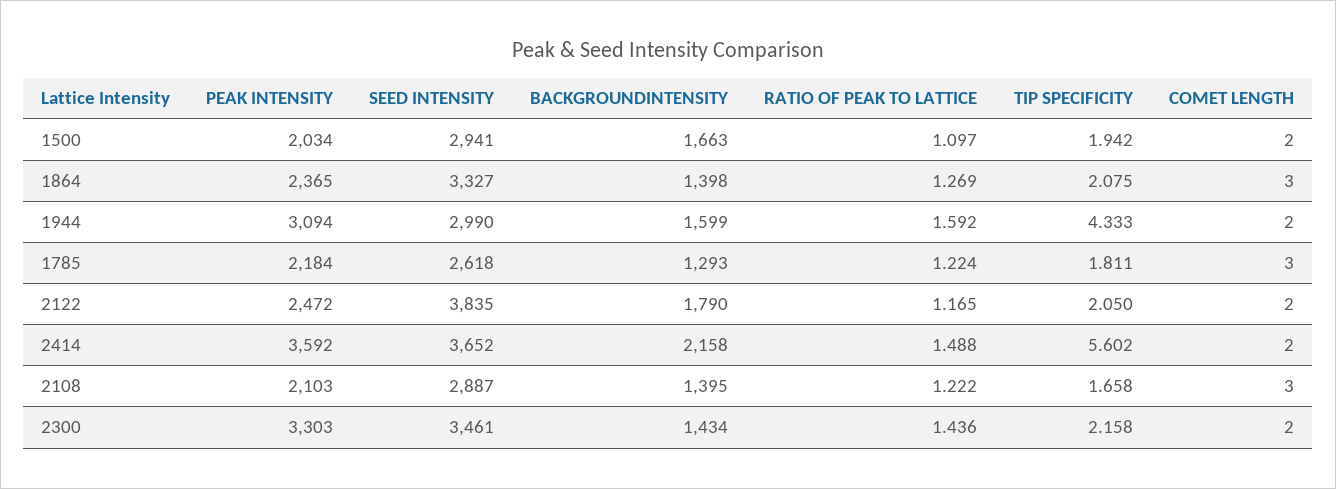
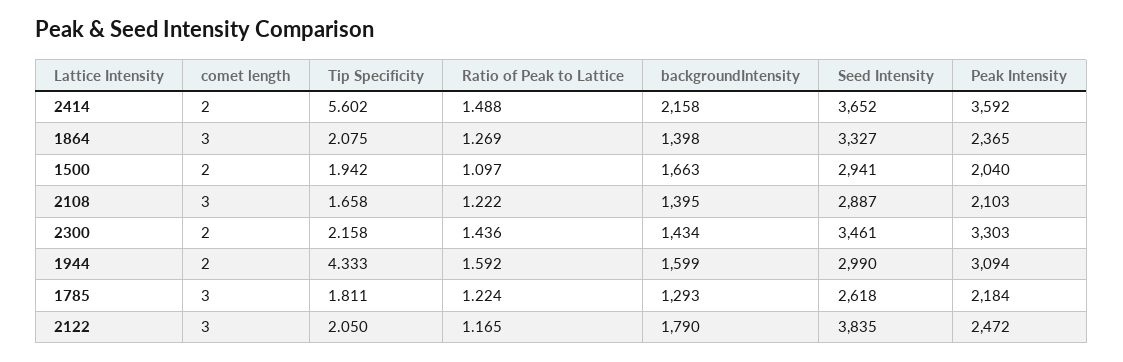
  {
    "PEAK INTENSITY": {
-     "1500": 2034,
+     "1500": 2040,
      "1864": 2365,
      "1944": 3094,
      "1785": 2184,
      "2122": 2472,
      "2414": 3592,
      "2108": 2103,
      "2300": 3303
    },
    "SEED INTENSITY": {
      "1500": 2941,
      "1864": 3327,
      "1944": 2990,
      "1785": 2618,
      "2122": 3835,
      "2414": 3652,
      "2108": 2887,
      "2300": 3461
    },
    "BACKGROUNDINTENSITY": {
      "1500": 1663,
      "1864": 1398,
      "1944": 1599,
      "1785": 1293,
      "2122": 1790,
      "2414": 2158,
      "2108": 1395,
      "2300": 1434
    },
    "RATIO OF PEAK TO LATTICE": {
      "1500": 1.097,
      "1864": 1.269,
      "1944": 1.592,
      "1785": 1.224,
      "2122": 1.165,
      "2414": 1.488,
      "2108": 1.222,
      "2300": 1.436
    },
    "TIP SPECIFICITY": {
      "1500": 1.942,
      "1864": 2.075,
      "1944": 4.333,
      "1785": 1.811,
      "2122": 2.05,
      "2414": 5.602,
      "2108": 1.658,
      "2300": 2.158
    },
    "COMET LENGTH": {
      "1500": 2,
      "1864": 3,
      "1944": 2,
      "1785": 3,
-     "2122": 2,
+     "2122": 3,
      "2414": 2,
      "2108": 3,
      "2300": 2
    }
  }

